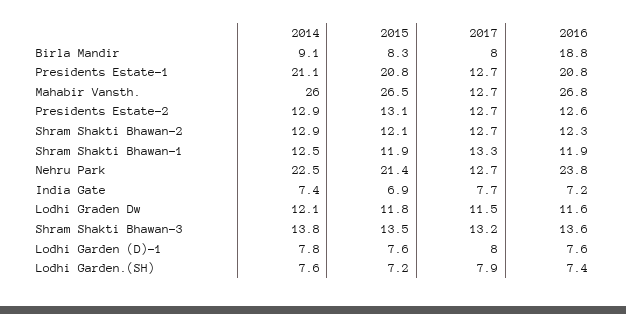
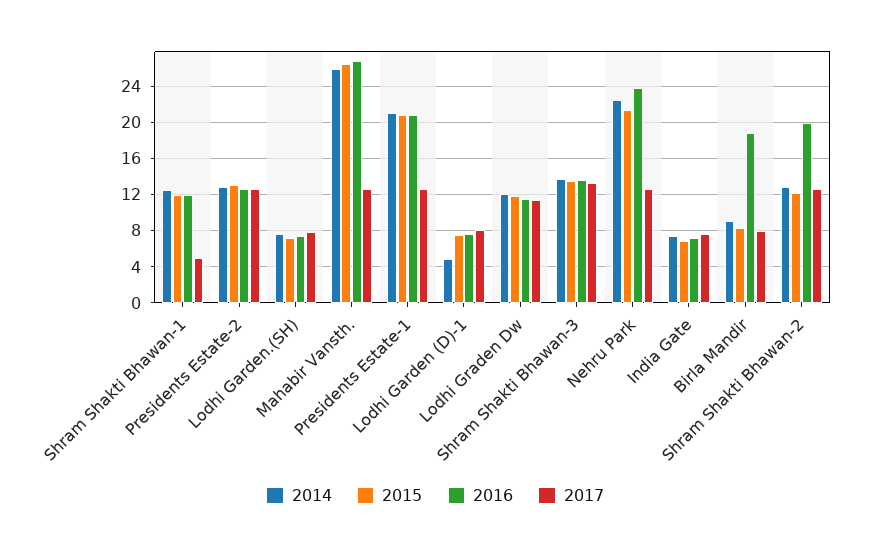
  {
    "2014": {
      "Birla Mandir": 9.1,
      "Presidents Estate-1": 21.1,
      "Mahabir Vansth.": 26,
      "Presidents Estate-2": 12.9,
      "Shram Shakti Bhawan-2": 12.9,
      "Shram Shakti Bhawan-1": 12.5,
      "Nehru Park": 22.5,
      "India Gate": 7.4,
      "Lodhi Graden Dw": 12.1,
      "Shram Shakti Bhawan-3": 13.8,
-     "Lodhi Garden (D)-1": 7.8,
+     "Lodhi Garden (D)-1": 5,
      "Lodhi Garden.(SH)": 7.6
    },
    "2015": {
      "Birla Mandir": 8.3,
      "Presidents Estate-1": 20.8,
      "Mahabir Vansth.": 26.5,
      "Presidents Estate-2": 13.1,
      "Shram Shakti Bhawan-2": 12.1,
      "Shram Shakti Bhawan-1": 11.9,
      "Nehru Park": 21.4,
      "India Gate": 6.9,
      "Lodhi Graden Dw": 11.8,
      "Shram Shakti Bhawan-3": 13.5,
      "Lodhi Garden (D)-1": 7.6,
      "Lodhi Garden.(SH)": 7.2
    },
    "2017": {
      "Birla Mandir": 8,
      "Presidents Estate-1": 12.7,
      "Mahabir Vansth.": 12.7,
      "Presidents Estate-2": 12.7,
      "Shram Shakti Bhawan-2": 12.7,
-     "Shram Shakti Bhawan-1": 13.3,
+     "Shram Shakti Bhawan-1": 5,
      "Nehru Park": 12.7,
      "India Gate": 7.7,
      "Lodhi Graden Dw": 11.5,
      "Shram Shakti Bhawan-3": 13.2,
      "Lodhi Garden (D)-1": 8,
      "Lodhi Garden.(SH)": 7.9
    },
    "2016": {
      "Birla Mandir": 18.8,
      "Presidents Estate-1": 20.8,
      "Mahabir Vansth.": 26.8,
      "Presidents Estate-2": 12.6,
-     "Shram Shakti Bhawan-2": 12.3,
+     "Shram Shakti Bhawan-2": 20,
      "Shram Shakti Bhawan-1": 11.9,
      "Nehru Park": 23.8,
      "India Gate": 7.2,
      "Lodhi Graden Dw": 11.6,
      "Shram Shakti Bhawan-3": 13.6,
      "Lodhi Garden (D)-1": 7.6,
      "Lodhi Garden.(SH)": 7.4
    }
  }

